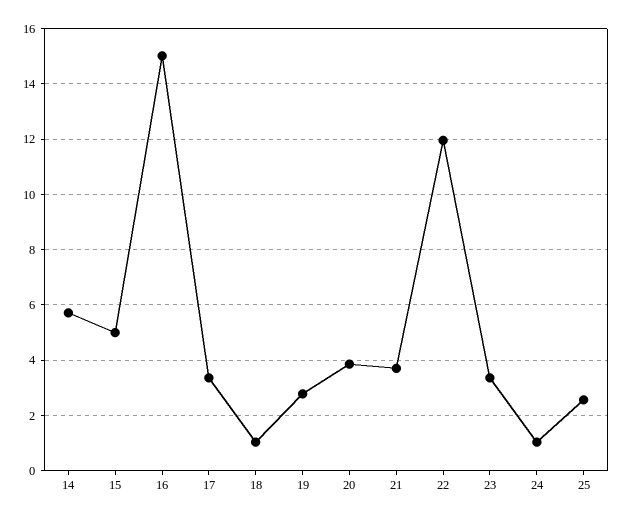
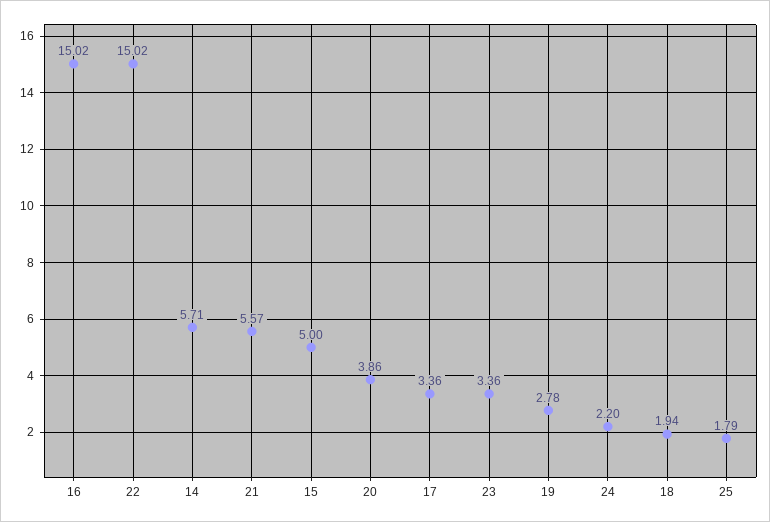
  {
    "14": 5.71,
    "15": 5,
    "16": 15.02,
    "17": 3.36,
-   "18": 1,
+   "18": 1.94,
    "19": 2.78,
    "20": 3.86,
-   "21": 3.75,
+   "21": 5.57,
-   "22": 12,
+   "22": 15.02,
    "23": 3.36,
-   "24": 1,
+   "24": 2.2,
-   "25": 2.5
+   "25": 1.79
  }

